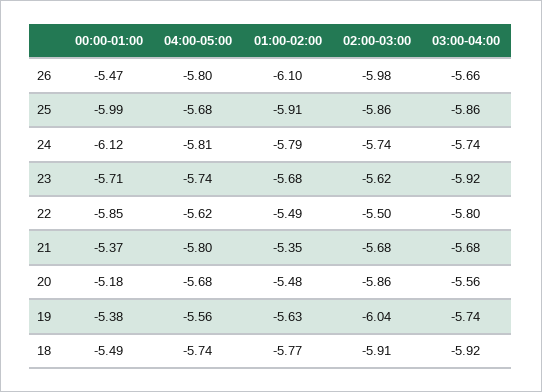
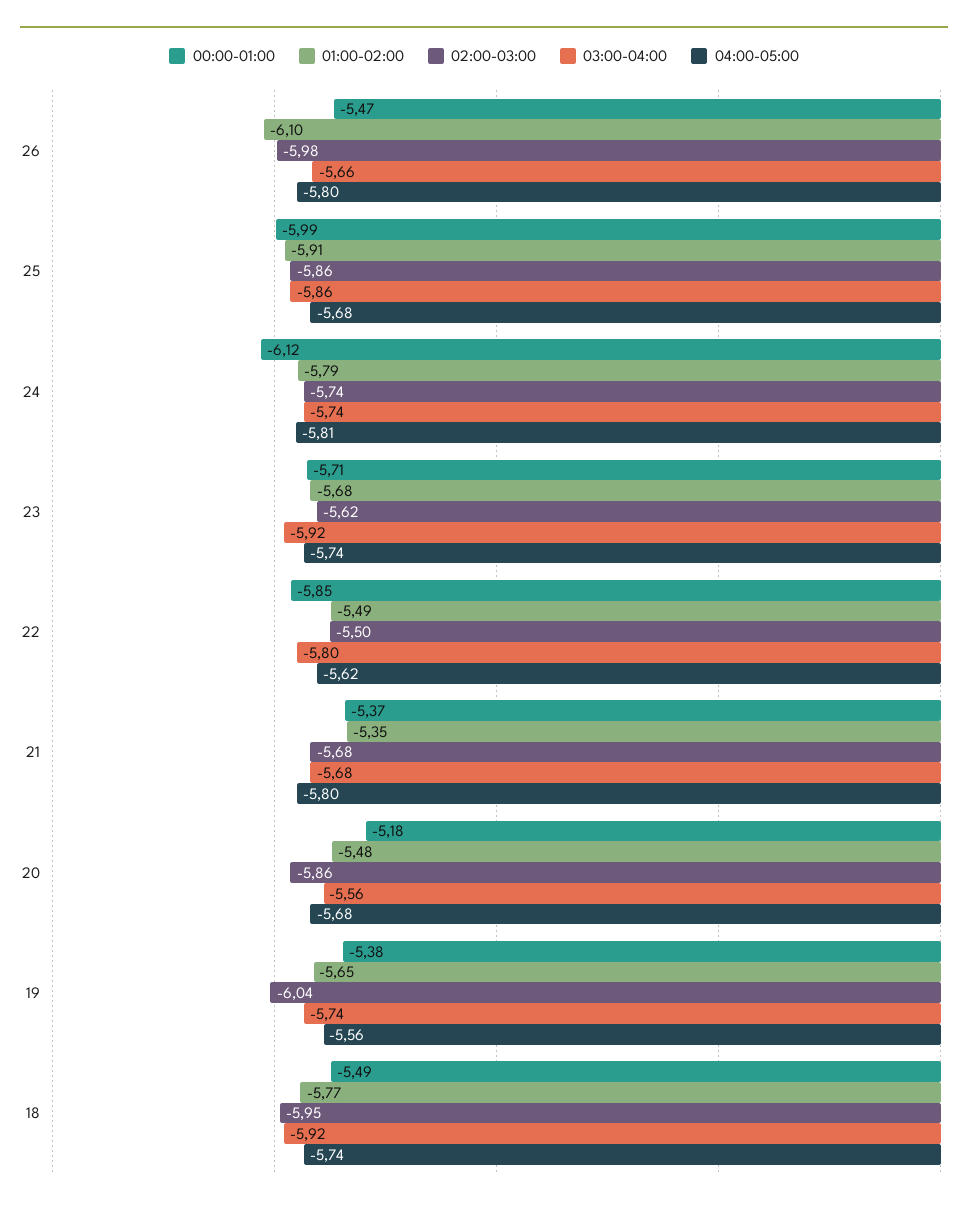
  {
    "00:00-01:00": {
      "26": -5.47,
      "25": -5.99,
      "24": -6.12,
      "23": -5.71,
      "22": -5.85,
      "21": -5.37,
      "20": -5.18,
      "19": -5.38,
      "18": -5.49
    },
    "04:00-05:00": {
      "26": -5.8,
      "25": -5.68,
      "24": -5.81,
      "23": -5.74,
      "22": -5.62,
      "21": -5.8,
      "20": -5.68,
      "19": -5.56,
      "18": -5.74
    },
    "01:00-02:00": {
      "26": -6.1,
      "25": -5.91,
      "24": -5.79,
      "23": -5.68,
      "22": -5.49,
      "21": -5.35,
      "20": -5.48,
-     "19": -5.63,
+     "19": -5.65,
      "18": -5.77
    },
    "02:00-03:00": {
      "26": -5.98,
      "25": -5.86,
      "24": -5.74,
      "23": -5.62,
      "22": -5.5,
      "21": -5.68,
      "20": -5.86,
      "19": -6.04,
-     "18": -5.91
+     "18": -5.95
    },
    "03:00-04:00": {
      "26": -5.66,
      "25": -5.86,
      "24": -5.74,
      "23": -5.92,
      "22": -5.8,
      "21": -5.68,
      "20": -5.56,
      "19": -5.74,
      "18": -5.92
    }
  }

